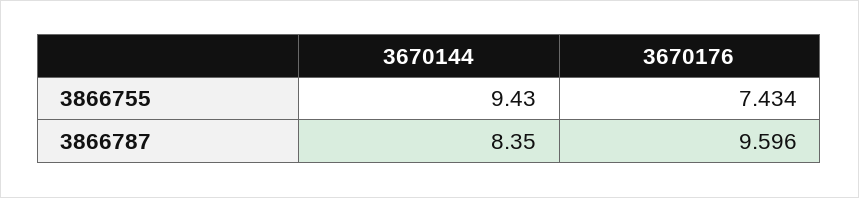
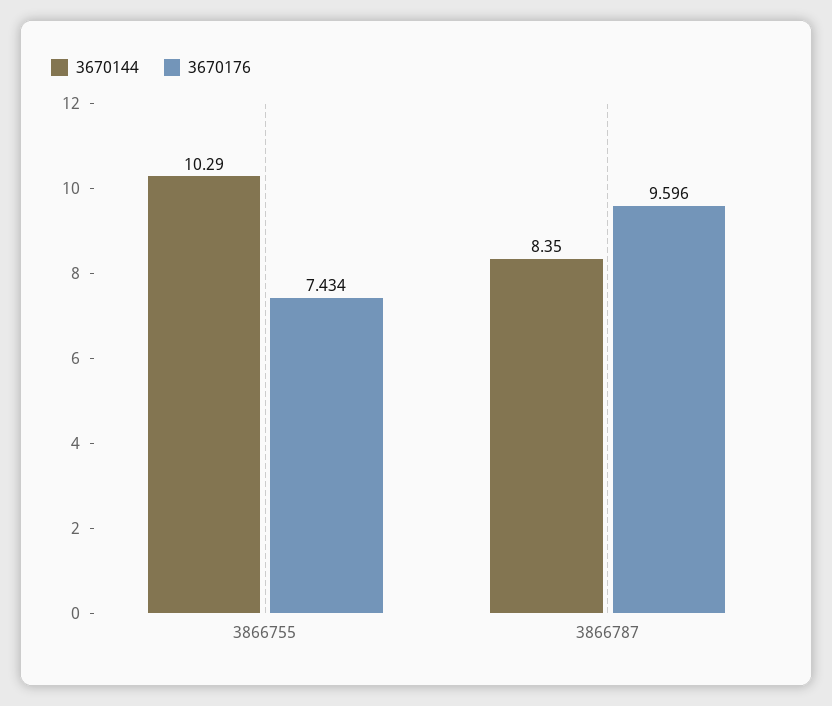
  {
    "3670144": {
-     "3866755": 9.43,
+     "3866755": 10.29,
      "3866787": 8.35
    },
    "3670176": {
      "3866755": 7.434,
      "3866787": 9.596
    }
  }

